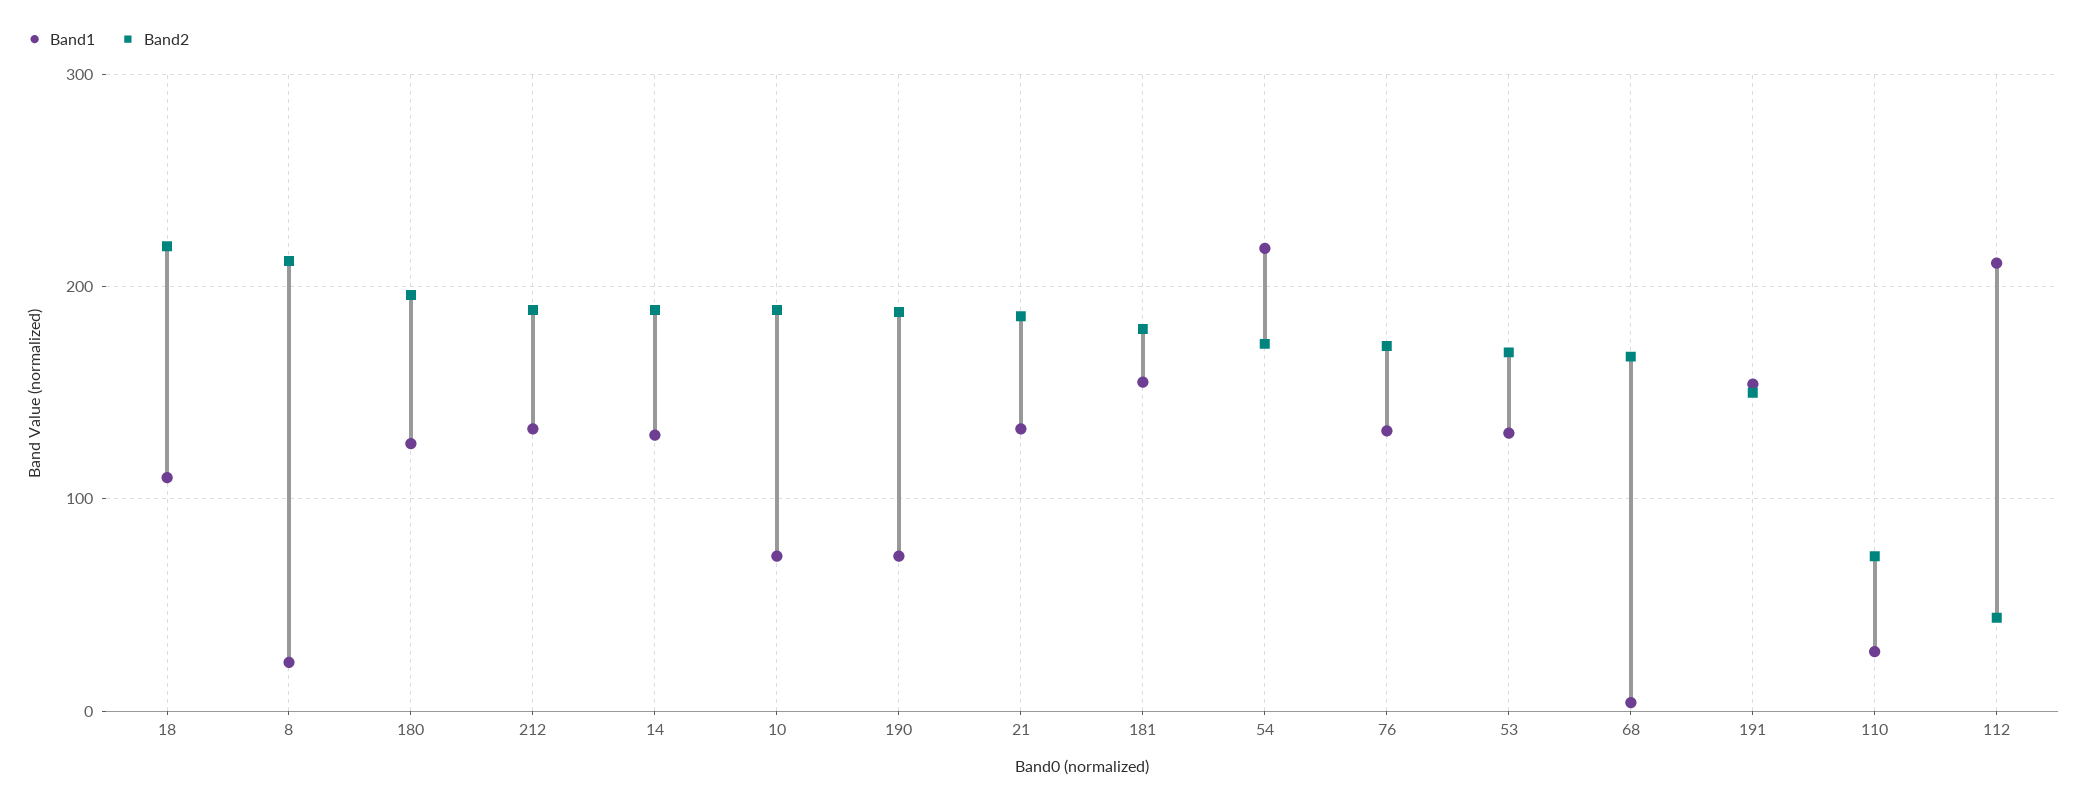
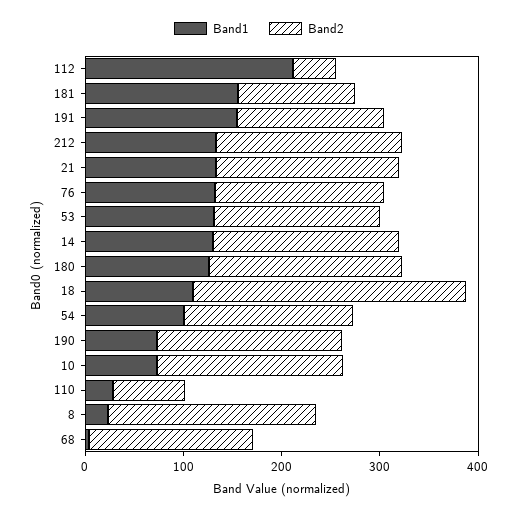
  {
    "Band1": {
      "18": 110,
      "8": 20,
      "180": 130,
      "212": 130,
      "14": 130,
      "10": 70,
      "190": 70,
      "21": 130,
      "181": 160,
-     "54": 220,
+     "54": 100,
      "76": 130,
      "53": 130,
      "68": 0,
      "191": 150,
      "110": 30,
      "112": 210
    },
    "Band2": {
-     "18": 220,
+     "18": 280,
      "8": 210,
      "180": 200,
      "212": 190,
      "14": 190,
      "10": 190,
      "190": 190,
      "21": 190,
-     "181": 180,
+     "181": 120,
      "54": 170,
      "76": 170,
      "53": 170,
      "68": 170,
      "191": 150,
      "110": 70,
      "112": 40
    }
  }

